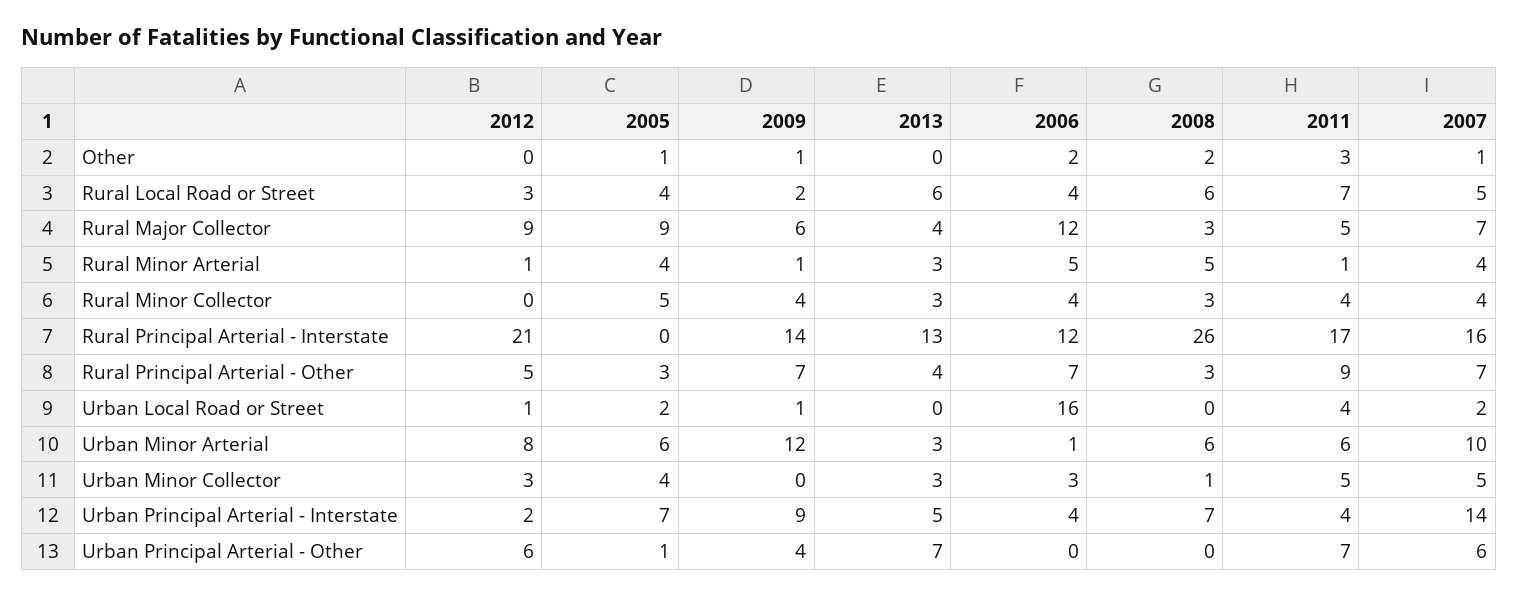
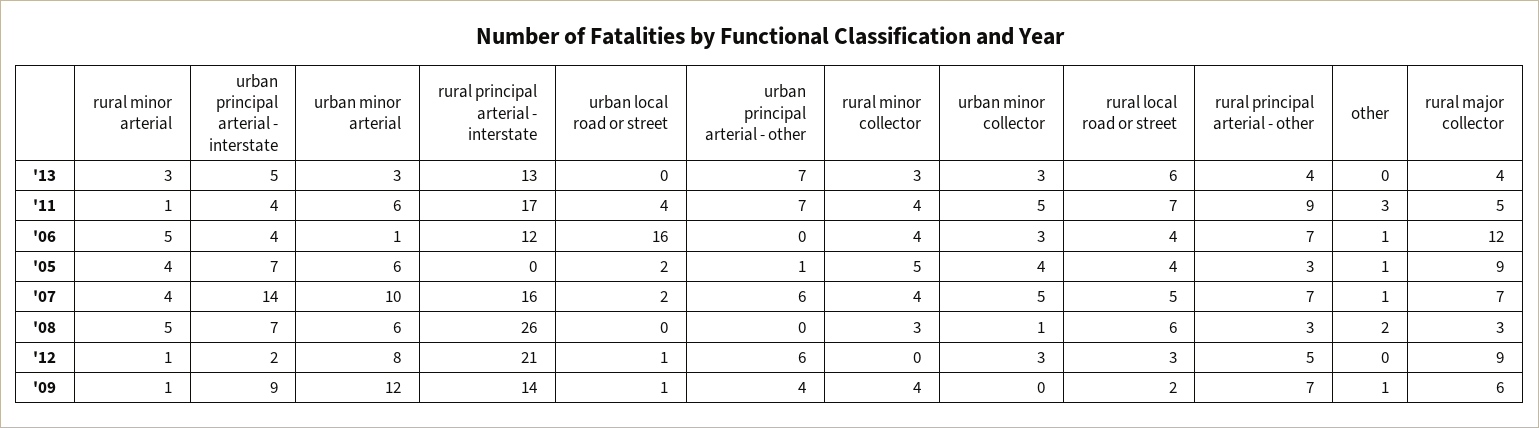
  {
    "2012": {
      "Other": 0,
      "Rural Local Road or Street": 3,
      "Rural Major Collector": 9,
      "Rural Minor Arterial": 1,
      "Rural Minor Collector": 0,
      "Rural Principal Arterial - Interstate": 21,
      "Rural Principal Arterial - Other": 5,
      "Urban Local Road or Street": 1,
      "Urban Minor Arterial": 8,
      "Urban Minor Collector": 3,
      "Urban Principal Arterial - Interstate": 2,
      "Urban Principal Arterial - Other": 6
    },
    "2005": {
      "Other": 1,
      "Rural Local Road or Street": 4,
      "Rural Major Collector": 9,
      "Rural Minor Arterial": 4,
      "Rural Minor Collector": 5,
      "Rural Principal Arterial - Interstate": 0,
      "Rural Principal Arterial - Other": 3,
      "Urban Local Road or Street": 2,
      "Urban Minor Arterial": 6,
      "Urban Minor Collector": 4,
      "Urban Principal Arterial - Interstate": 7,
      "Urban Principal Arterial - Other": 1
    },
    "2009": {
      "Other": 1,
      "Rural Local Road or Street": 2,
      "Rural Major Collector": 6,
      "Rural Minor Arterial": 1,
      "Rural Minor Collector": 4,
      "Rural Principal Arterial - Interstate": 14,
      "Rural Principal Arterial - Other": 7,
      "Urban Local Road or Street": 1,
      "Urban Minor Arterial": 12,
      "Urban Minor Collector": 0,
      "Urban Principal Arterial - Interstate": 9,
      "Urban Principal Arterial - Other": 4
    },
    "2013": {
      "Other": 0,
      "Rural Local Road or Street": 6,
      "Rural Major Collector": 4,
      "Rural Minor Arterial": 3,
      "Rural Minor Collector": 3,
      "Rural Principal Arterial - Interstate": 13,
      "Rural Principal Arterial - Other": 4,
      "Urban Local Road or Street": 0,
      "Urban Minor Arterial": 3,
      "Urban Minor Collector": 3,
      "Urban Principal Arterial - Interstate": 5,
      "Urban Principal Arterial - Other": 7
    },
    "2006": {
-     "Other": 2,
+     "Other": 1,
      "Rural Local Road or Street": 4,
      "Rural Major Collector": 12,
      "Rural Minor Arterial": 5,
      "Rural Minor Collector": 4,
      "Rural Principal Arterial - Interstate": 12,
      "Rural Principal Arterial - Other": 7,
      "Urban Local Road or Street": 16,
      "Urban Minor Arterial": 1,
      "Urban Minor Collector": 3,
      "Urban Principal Arterial - Interstate": 4,
      "Urban Principal Arterial - Other": 0
    },
    "2008": {
      "Other": 2,
      "Rural Local Road or Street": 6,
      "Rural Major Collector": 3,
      "Rural Minor Arterial": 5,
      "Rural Minor Collector": 3,
      "Rural Principal Arterial - Interstate": 26,
      "Rural Principal Arterial - Other": 3,
      "Urban Local Road or Street": 0,
      "Urban Minor Arterial": 6,
      "Urban Minor Collector": 1,
      "Urban Principal Arterial - Interstate": 7,
      "Urban Principal Arterial - Other": 0
    },
    "2011": {
      "Other": 3,
      "Rural Local Road or Street": 7,
      "Rural Major Collector": 5,
      "Rural Minor Arterial": 1,
      "Rural Minor Collector": 4,
      "Rural Principal Arterial - Interstate": 17,
      "Rural Principal Arterial - Other": 9,
      "Urban Local Road or Street": 4,
      "Urban Minor Arterial": 6,
      "Urban Minor Collector": 5,
      "Urban Principal Arterial - Interstate": 4,
      "Urban Principal Arterial - Other": 7
    },
    "2007": {
      "Other": 1,
      "Rural Local Road or Street": 5,
      "Rural Major Collector": 7,
      "Rural Minor Arterial": 4,
      "Rural Minor Collector": 4,
      "Rural Principal Arterial - Interstate": 16,
      "Rural Principal Arterial - Other": 7,
      "Urban Local Road or Street": 2,
      "Urban Minor Arterial": 10,
      "Urban Minor Collector": 5,
      "Urban Principal Arterial - Interstate": 14,
      "Urban Principal Arterial - Other": 6
    }
  }

